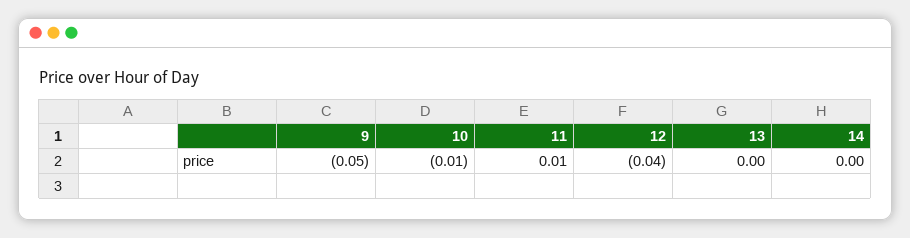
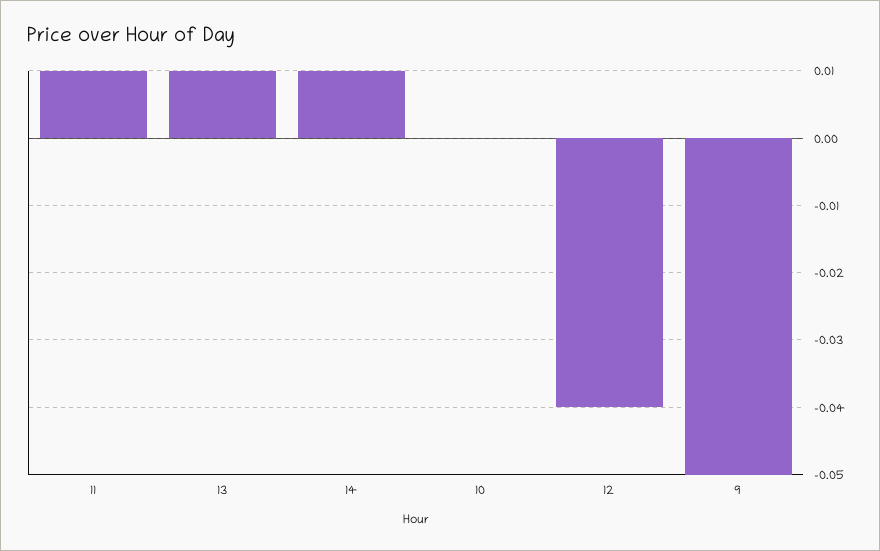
  {
    "9": -0.05,
-   "10": -0.01,
+   "10": 0,
    "11": 0.01,
    "12": -0.04,
-   "13": 0,
+   "13": 0.01,
-   "14": 0
+   "14": 0.01
  }

